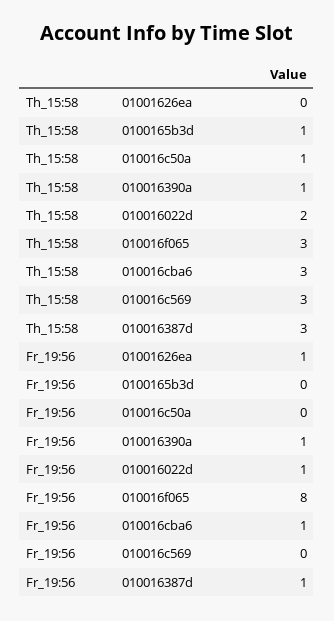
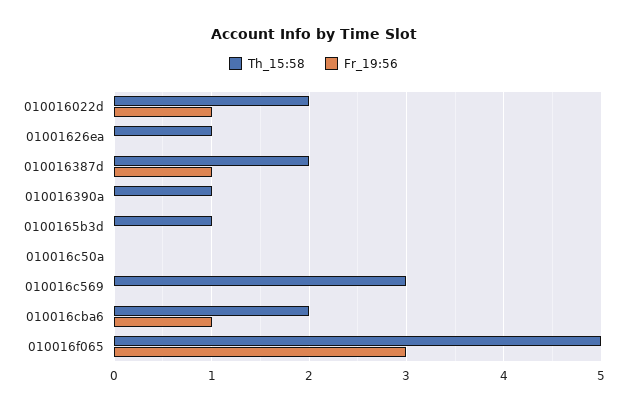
  {
    "Th_15:58": {
-     "01001626ea": 0,
+     "01001626ea": 1,
      "0100165b3d": 1,
-     "010016c50a": 1,
+     "010016c50a": 0,
      "010016390a": 1,
      "010016022d": 2,
-     "010016f065": 3,
+     "010016f065": 5,
-     "010016cba6": 3,
+     "010016cba6": 2,
      "010016c569": 3,
-     "010016387d": 3
+     "010016387d": 2
    },
    "Fr_19:56": {
-     "01001626ea": 1,
+     "01001626ea": 0,
      "0100165b3d": 0,
      "010016c50a": 0,
-     "010016390a": 1,
+     "010016390a": 0,
      "010016022d": 1,
-     "010016f065": 8,
+     "010016f065": 3,
      "010016cba6": 1,
      "010016c569": 0,
      "010016387d": 1
    }
  }

